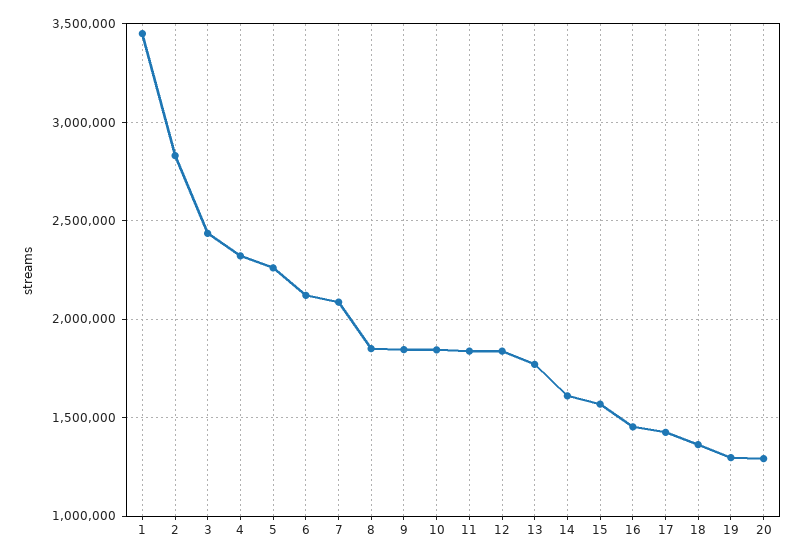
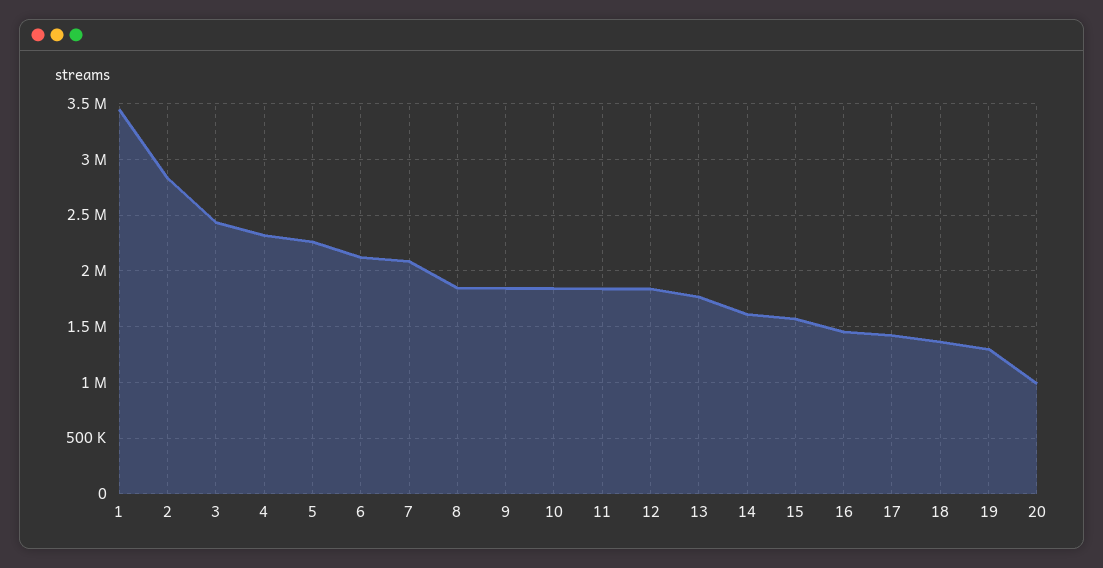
  {
    "1": 3450000,
    "2": 2850000,
    "3": 2450000,
    "4": 2300000,
    "5": 2250000,
    "6": 2100000,
    "7": 2100000,
    "8": 1850000,
    "9": 1850000,
    "10": 1850000,
    "11": 1850000,
    "12": 1850000,
    "13": 1750000,
    "14": 1600000,
    "15": 1550000,
    "16": 1450000,
    "17": 1400000,
    "18": 1350000,
    "19": 1300000,
-   "20": 1300000
+   "20": 1000000
  }

